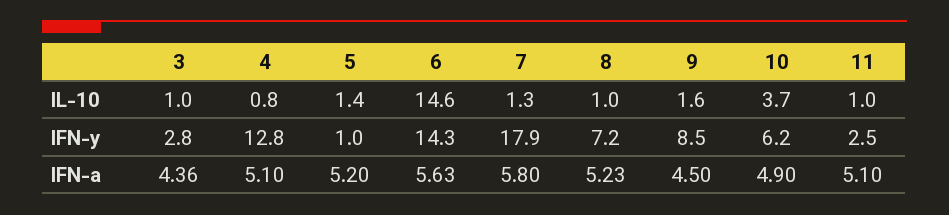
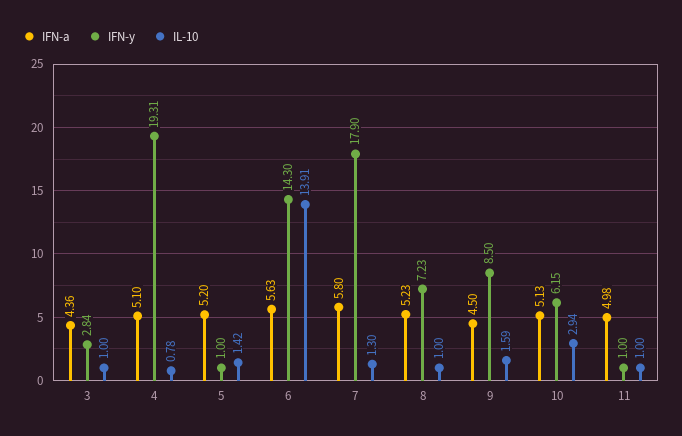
  {
    "IL-10": {
      "3": 1,
      "4": 0.78,
      "5": 1.42,
-     "6": 14.6,
+     "6": 13.91,
      "7": 1.3,
      "8": 1,
      "9": 1.59,
-     "10": 3.7,
+     "10": 2.94,
      "11": 1
    },
    "IFN-y": {
      "3": 2.84,
-     "4": 12.8,
+     "4": 19.31,
      "5": 1,
      "6": 14.3,
      "7": 17.9,
      "8": 7.23,
      "9": 8.5,
      "10": 6.15,
-     "11": 2.5
+     "11": 1
    },
    "IFN-a": {
      "3": 4.36,
      "4": 5.1,
      "5": 5.2,
      "6": 5.63,
      "7": 5.8,
      "8": 5.23,
      "9": 4.5,
-     "10": 4.9,
+     "10": 5.13,
-     "11": 5.1
+     "11": 4.98
    }
  }

